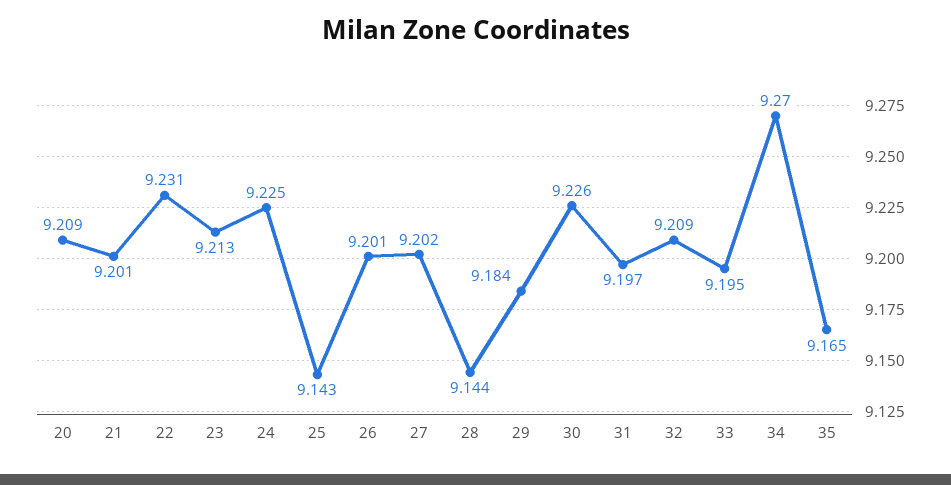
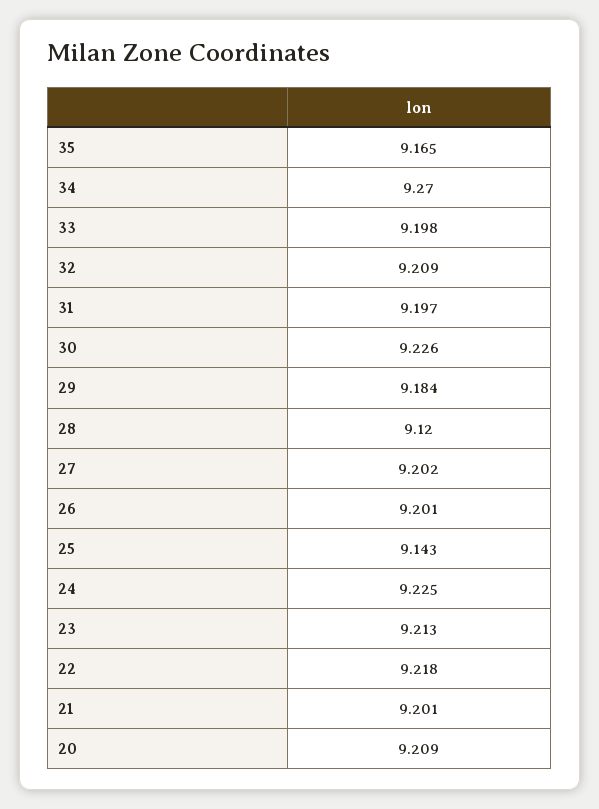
  {
    "20": 9.209,
    "21": 9.201,
-   "22": 9.231,
+   "22": 9.218,
    "23": 9.213,
    "24": 9.225,
    "25": 9.143,
    "26": 9.201,
    "27": 9.202,
-   "28": 9.144,
+   "28": 9.12,
    "29": 9.184,
    "30": 9.226,
    "31": 9.197,
    "32": 9.209,
-   "33": 9.195,
+   "33": 9.198,
    "34": 9.27,
    "35": 9.165
  }

